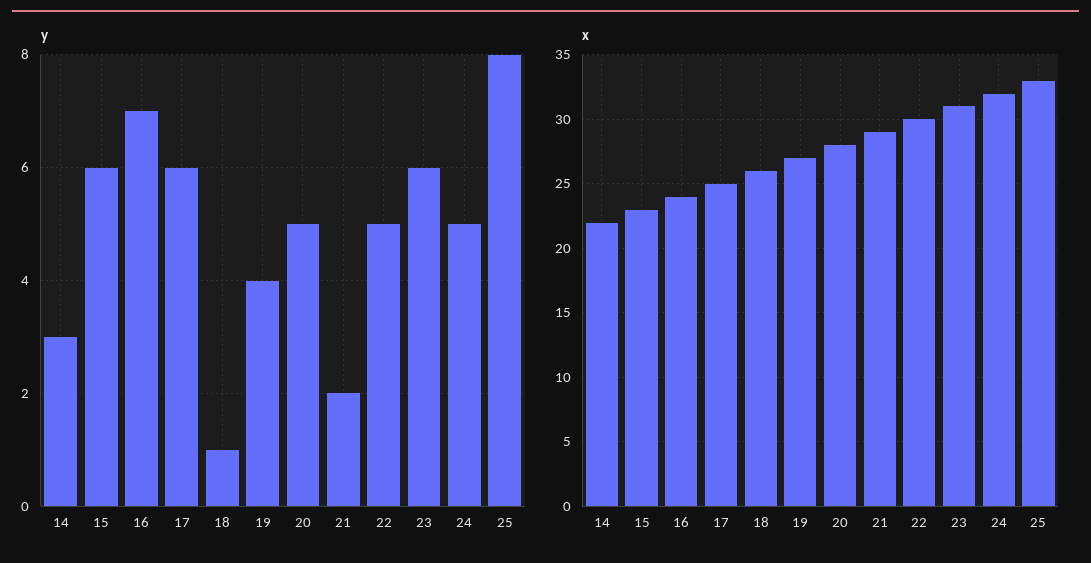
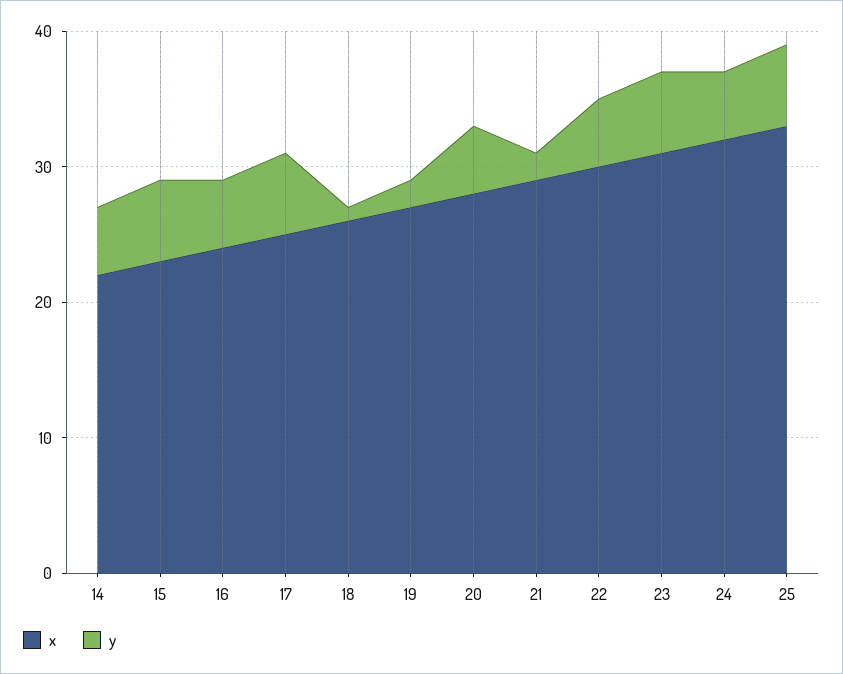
  {
    "y": {
-     "14": 3,
+     "14": 5,
      "15": 6,
-     "16": 7,
+     "16": 5,
      "17": 6,
      "18": 1,
-     "19": 4,
+     "19": 2,
      "20": 5,
      "21": 2,
      "22": 5,
      "23": 6,
      "24": 5,
-     "25": 8
+     "25": 6
    },
    "x": {
      "14": 22,
      "15": 23,
      "16": 24,
      "17": 25,
      "18": 26,
      "19": 27,
      "20": 28,
      "21": 29,
      "22": 30,
      "23": 31,
      "24": 32,
      "25": 33
    }
  }

